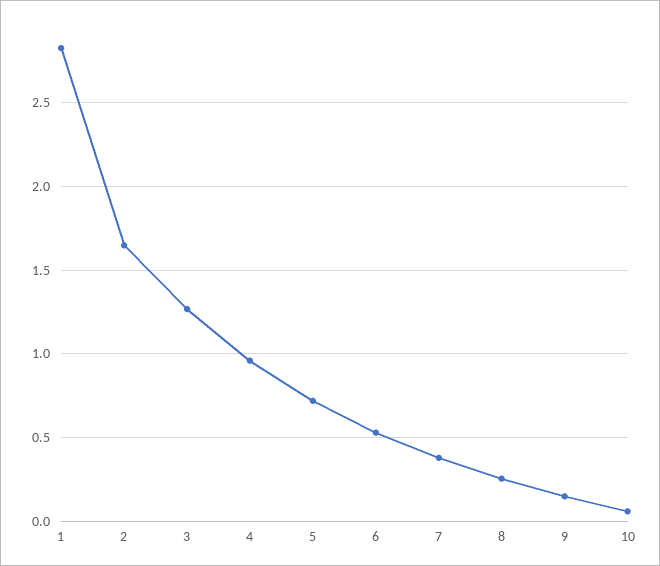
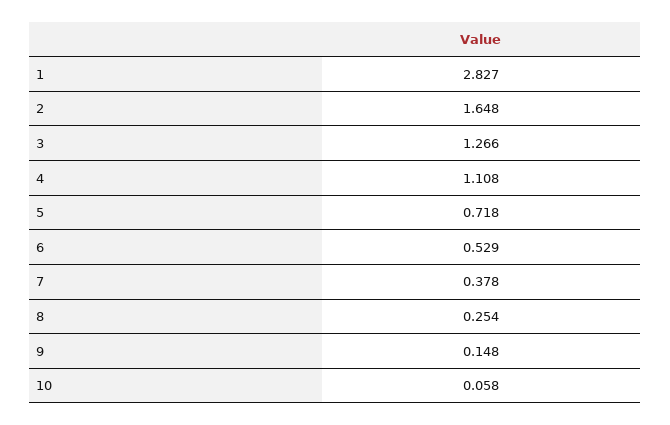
  {
    "1": 2.827,
    "2": 1.648,
    "3": 1.266,
-   "4": 0.95,
+   "4": 1.108,
    "5": 0.718,
    "6": 0.529,
    "7": 0.378,
    "8": 0.254,
    "9": 0.148,
    "10": 0.058
  }

